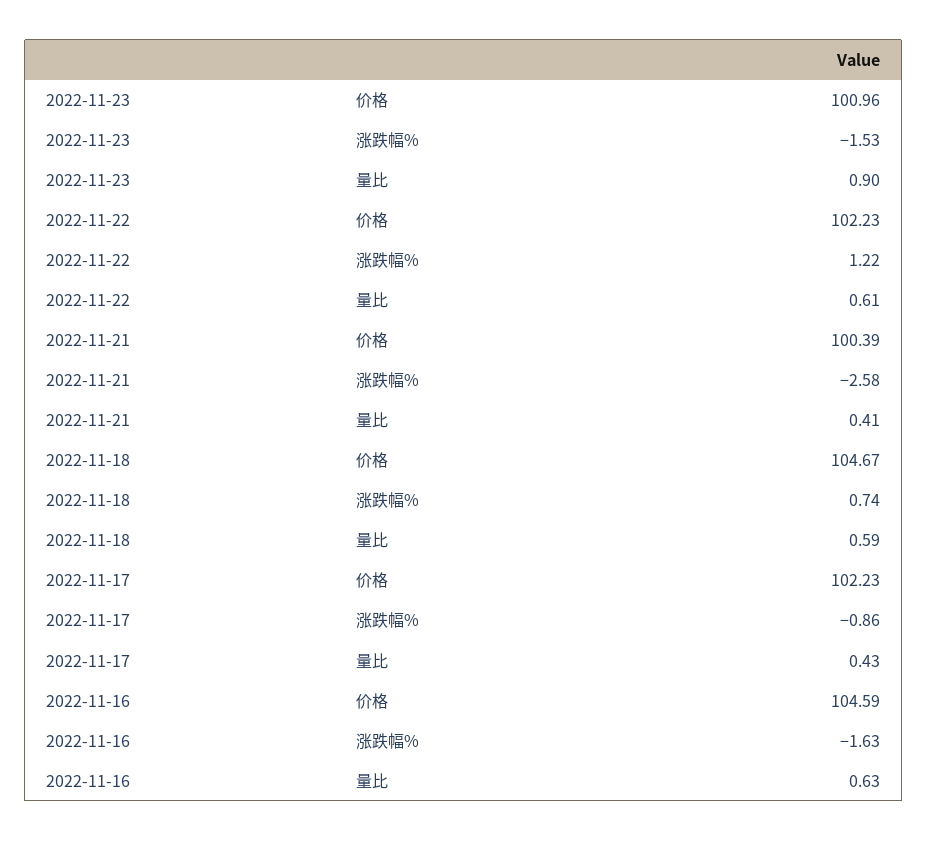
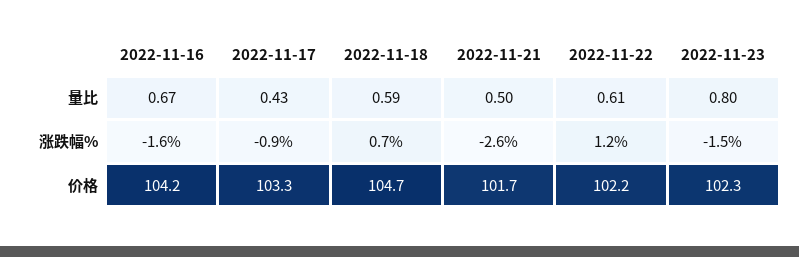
  {
    "2022-11-23": {
-     "价格": 100.96,
+     "价格": 102.3,
      "涨跌幅%": -1.53,
-     "量比": 0.9
+     "量比": 0.8
    },
    "2022-11-22": {
      "价格": 102.23,
      "涨跌幅%": 1.22,
      "量比": 0.61
    },
    "2022-11-21": {
-     "价格": 100.39,
+     "价格": 101.7,
      "涨跌幅%": -2.58,
-     "量比": 0.41
+     "量比": 0.5
    },
    "2022-11-18": {
      "价格": 104.67,
      "涨跌幅%": 0.74,
      "量比": 0.59
    },
    "2022-11-17": {
-     "价格": 102.23,
+     "价格": 103.3,
      "涨跌幅%": -0.86,
      "量比": 0.43
    },
    "2022-11-16": {
-     "价格": 104.59,
+     "价格": 104.2,
      "涨跌幅%": -1.63,
-     "量比": 0.63
+     "量比": 0.67
    }
  }

